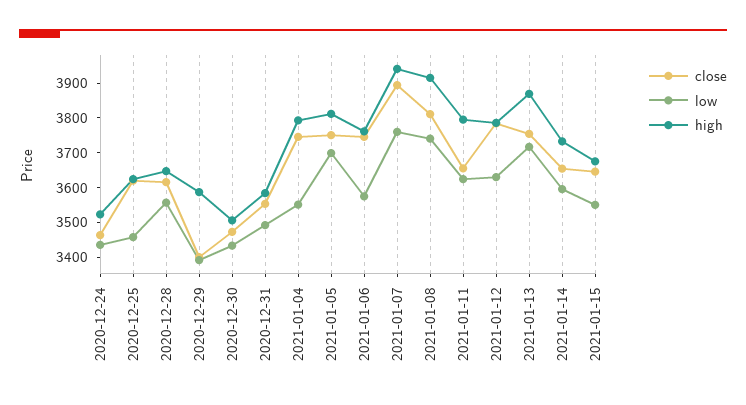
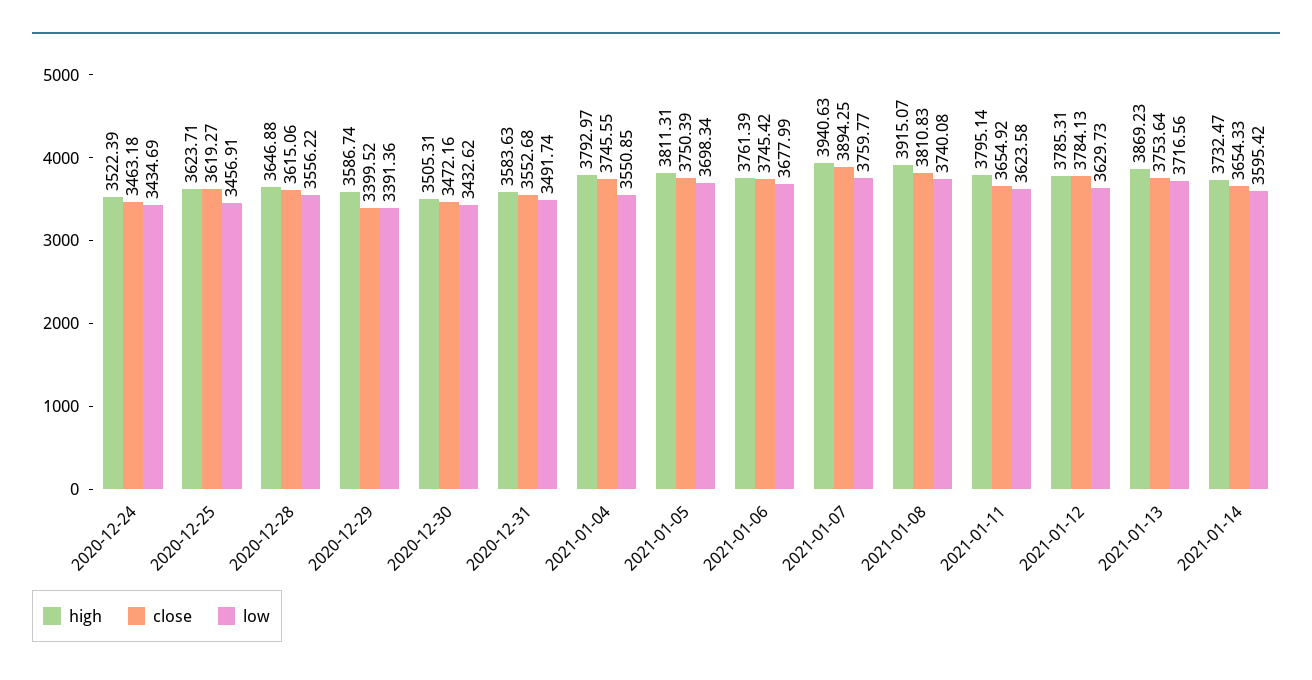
  {
    "close": {
      "2020-12-24": 3463.18,
      "2020-12-25": 3619.27,
      "2020-12-28": 3615.06,
      "2020-12-29": 3399.52,
      "2020-12-30": 3472.16,
      "2020-12-31": 3552.68,
      "2021-01-04": 3745.55,
      "2021-01-05": 3750.39,
      "2021-01-06": 3745.42,
      "2021-01-07": 3894.25,
      "2021-01-08": 3810.83,
      "2021-01-11": 3654.92,
      "2021-01-12": 3784.13,
      "2021-01-13": 3753.64,
-     "2021-01-14": 3654.33,
+     "2021-01-14": 3654.33
-     "2021-01-15": 3650
    },
    "low": {
      "2020-12-24": 3434.69,
      "2020-12-25": 3456.91,
      "2020-12-28": 3556.22,
      "2020-12-29": 3391.36,
      "2020-12-30": 3432.62,
      "2020-12-31": 3491.74,
      "2021-01-04": 3550.85,
      "2021-01-05": 3698.34,
-     "2021-01-06": 3575,
+     "2021-01-06": 3677.99,
      "2021-01-07": 3759.77,
      "2021-01-08": 3740.08,
      "2021-01-11": 3623.58,
      "2021-01-12": 3629.73,
      "2021-01-13": 3716.56,
-     "2021-01-14": 3595.42,
+     "2021-01-14": 3595.42
-     "2021-01-15": 3550
    },
    "high": {
      "2020-12-24": 3522.39,
      "2020-12-25": 3623.71,
      "2020-12-28": 3646.88,
      "2020-12-29": 3586.74,
      "2020-12-30": 3505.31,
      "2020-12-31": 3583.63,
      "2021-01-04": 3792.97,
      "2021-01-05": 3811.31,
      "2021-01-06": 3761.39,
      "2021-01-07": 3940.63,
      "2021-01-08": 3915.07,
      "2021-01-11": 3795.14,
      "2021-01-12": 3785.31,
      "2021-01-13": 3869.23,
-     "2021-01-14": 3732.47,
+     "2021-01-14": 3732.47
-     "2021-01-15": 3675
    }
  }

